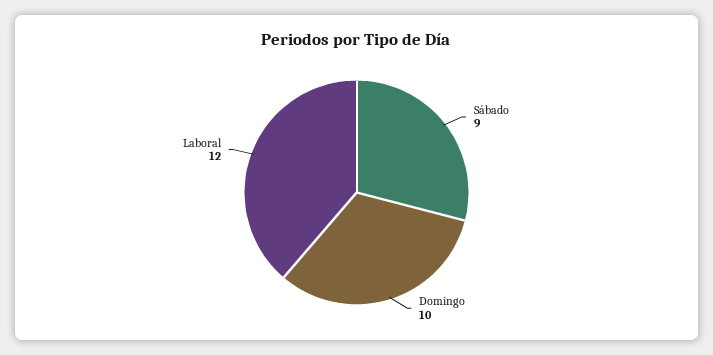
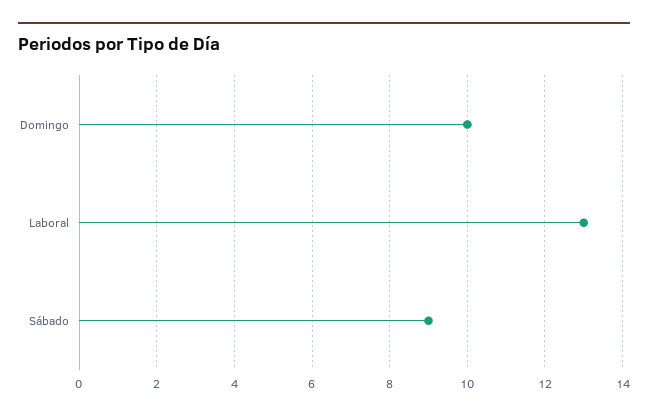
  {
    "Sábado": 9,
    "Domingo": 10,
-   "Laboral": 12
+   "Laboral": 13
  }

